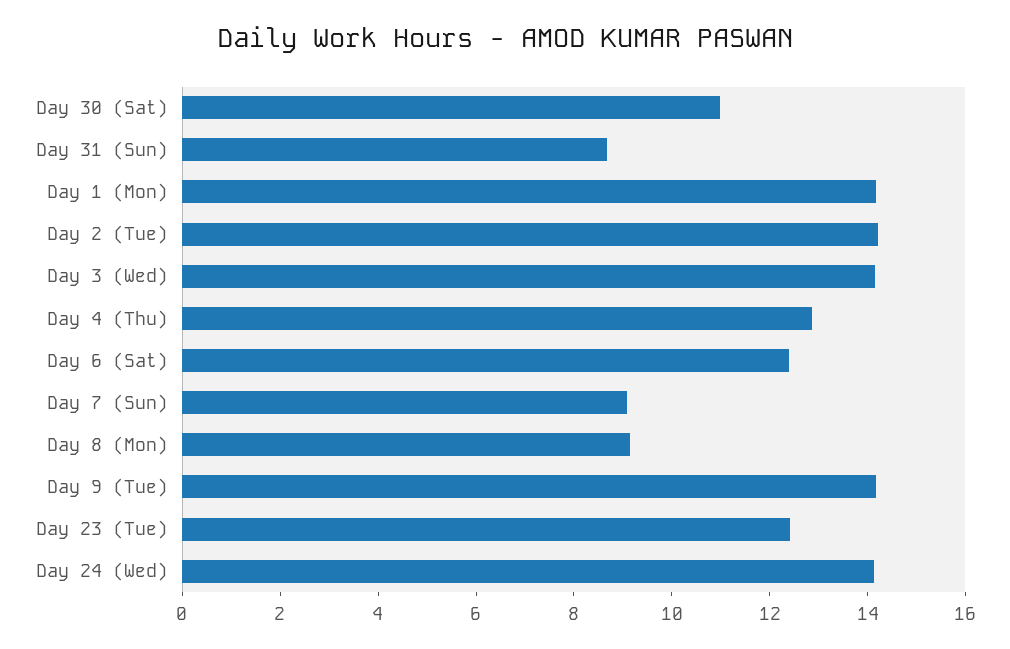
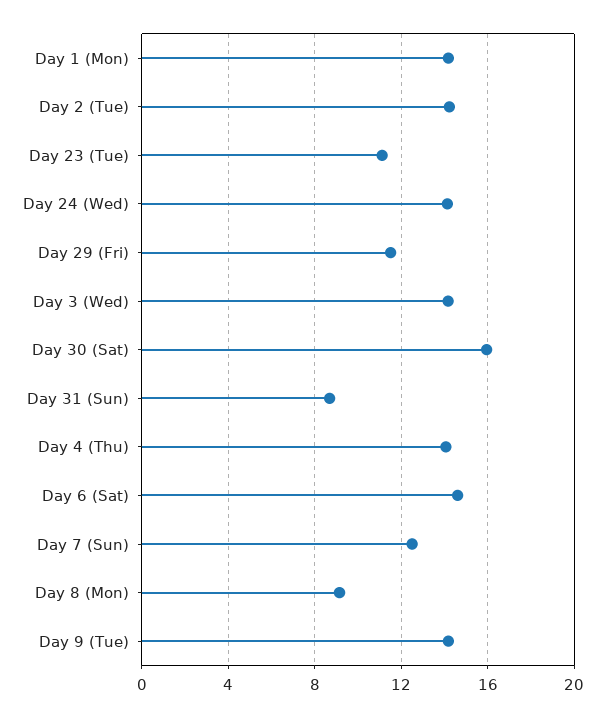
  {
-   "Day 30 (Sat)": 11,
+   "Day 30 (Sat)": 16,
    "Day 31 (Sun)": 8.5,
    "Day 1 (Mon)": 14,
    "Day 2 (Tue)": 14,
    "Day 3 (Wed)": 14,
-   "Day 4 (Thu)": 13,
+   "Day 4 (Thu)": 14,
-   "Day 6 (Sat)": 12.5,
+   "Day 6 (Sat)": 14.5,
-   "Day 7 (Sun)": 9,
+   "Day 7 (Sun)": 12.5,
    "Day 8 (Mon)": 9,
    "Day 9 (Tue)": 14,
-   "Day 23 (Tue)": 12.5,
+   "Day 23 (Tue)": 11,
-   "Day 24 (Wed)": 14
+   "Day 24 (Wed)": 14,
+   "Day 29 (Fri)": 11.5
  }

